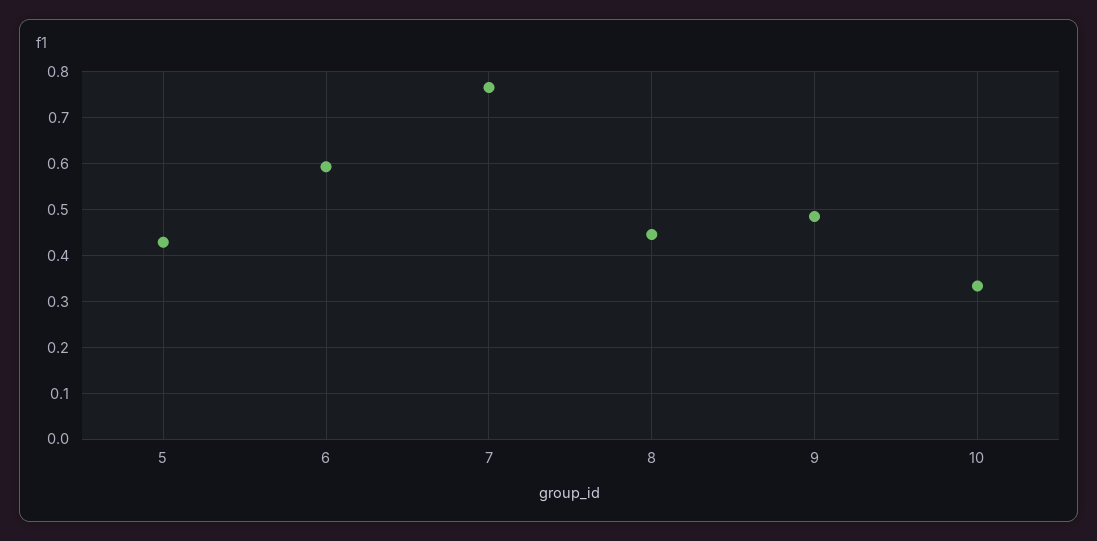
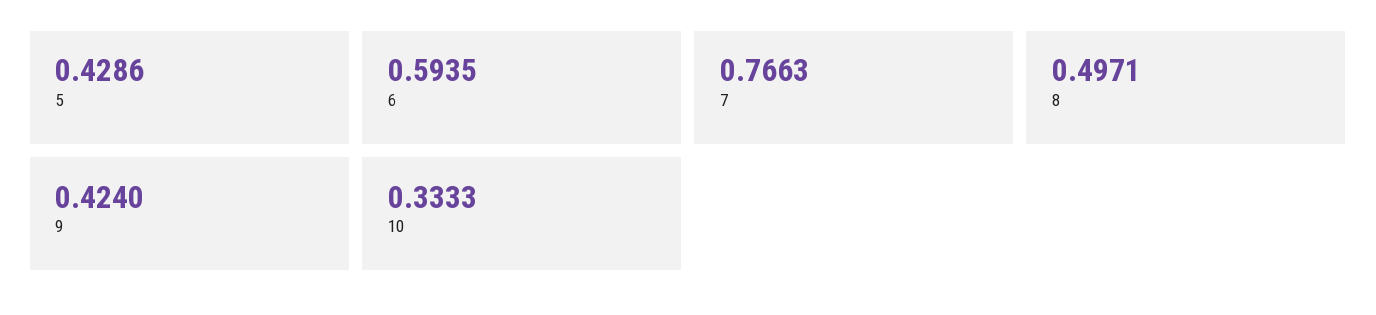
  {
    "5": 0.4286,
    "6": 0.5935,
    "7": 0.7663,
-   "8": 0.44,
+   "8": 0.4971,
-   "9": 0.48,
+   "9": 0.424,
    "10": 0.3333
  }

